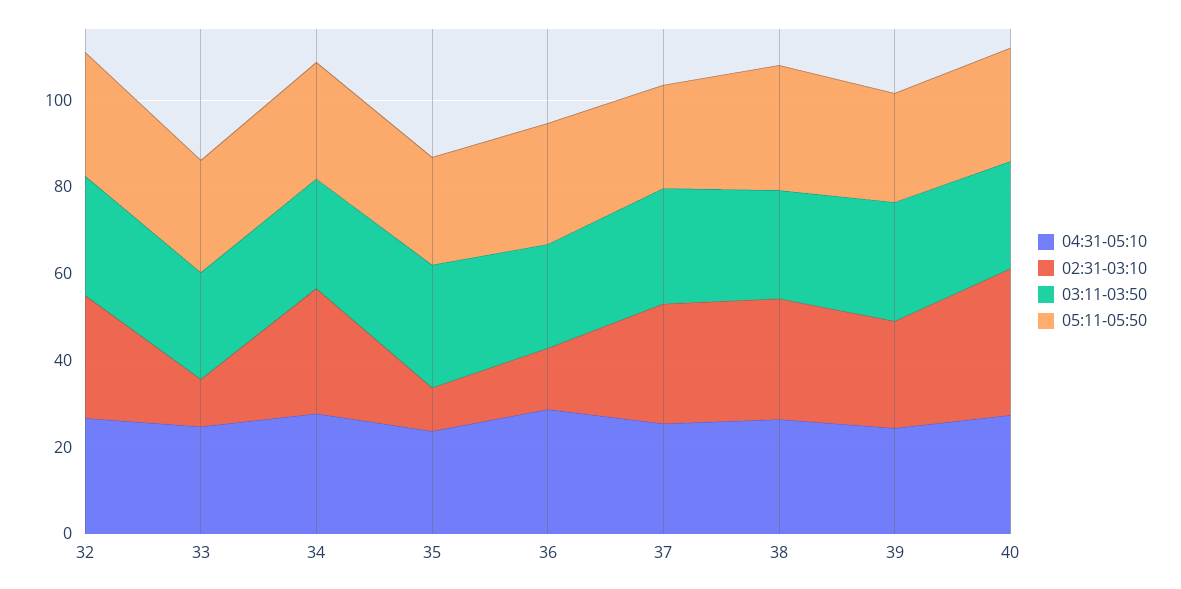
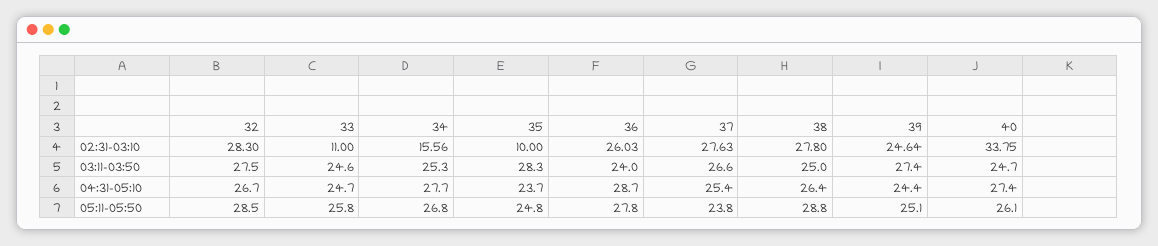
  {
    "04:31-05:10": {
      "32": 26.7,
      "33": 24.7,
      "34": 27.7,
      "35": 23.7,
      "36": 28.7,
      "37": 25.4,
      "38": 26.4,
      "39": 24.4,
      "40": 27.4
    },
    "02:31-03:10": {
      "32": 28.3,
      "33": 11,
-     "34": 30,
+     "34": 15.56,
      "35": 10,
-     "36": 15,
+     "36": 26.03,
      "37": 27.63,
      "38": 27.8,
      "39": 24.64,
      "40": 33.75
    },
    "03:11-03:50": {
      "32": 27.5,
      "33": 24.6,
      "34": 25.3,
      "35": 28.3,
      "36": 24,
      "37": 26.6,
      "38": 25,
      "39": 27.4,
      "40": 24.7
    },
    "05:11-05:50": {
      "32": 28.5,
      "33": 25.8,
      "34": 26.8,
      "35": 24.8,
      "36": 27.8,
      "37": 23.8,
      "38": 28.8,
      "39": 25.1,
      "40": 26.1
    }
  }

